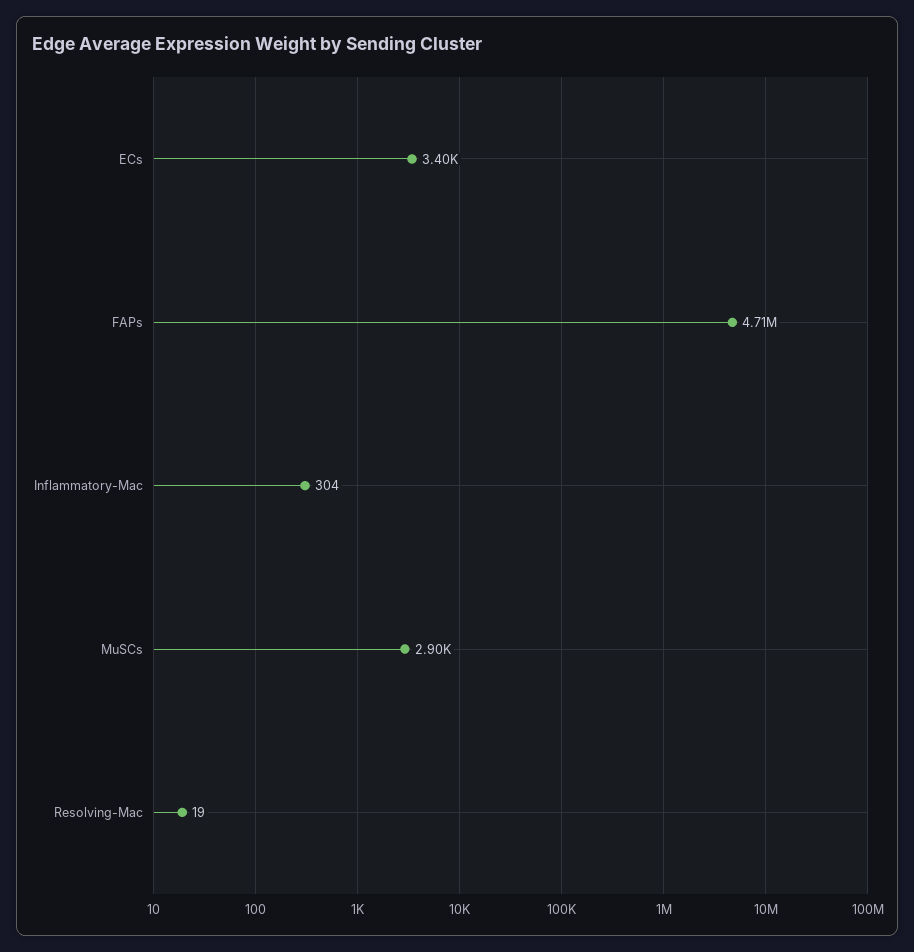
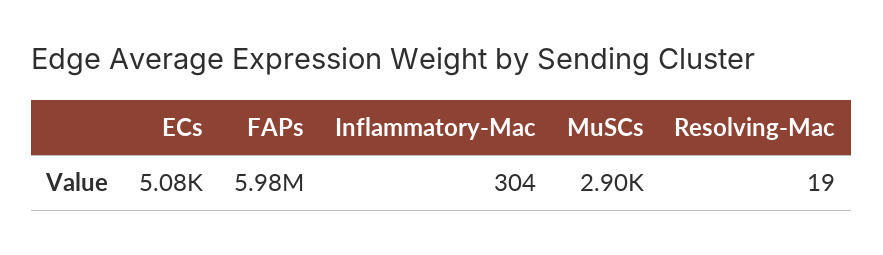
  {
-   "ECs": 3400,
+   "ECs": 5080,
-   "FAPs": 4710000,
+   "FAPs": 5980000,
    "Inflammatory-Mac": 304,
    "MuSCs": 2900,
    "Resolving-Mac": 19
  }

